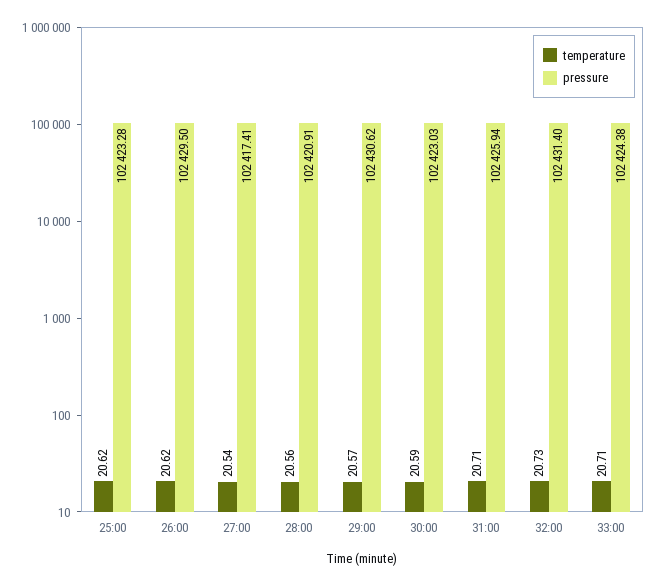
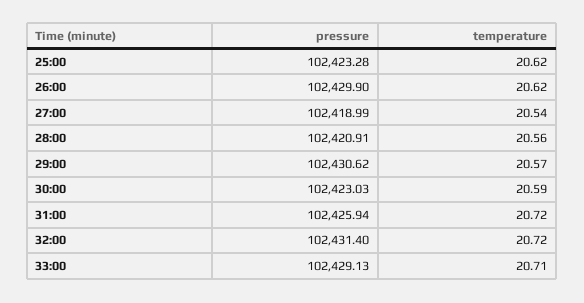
  {
    "temperature": {
      "25:00": 20.62,
      "26:00": 20.62,
      "27:00": 20.54,
      "28:00": 20.56,
      "29:00": 20.57,
      "30:00": 20.59,
-     "31:00": 20.71,
+     "31:00": 20.72,
-     "32:00": 20.73,
+     "32:00": 20.72,
      "33:00": 20.71
    },
    "pressure": {
      "25:00": 102423.28,
-     "26:00": 102429.5,
+     "26:00": 102429.9,
-     "27:00": 102417.41,
+     "27:00": 102418.99,
      "28:00": 102420.91,
      "29:00": 102430.62,
      "30:00": 102423.03,
      "31:00": 102425.94,
      "32:00": 102431.4,
-     "33:00": 102424.38
+     "33:00": 102429.13
    }
  }

